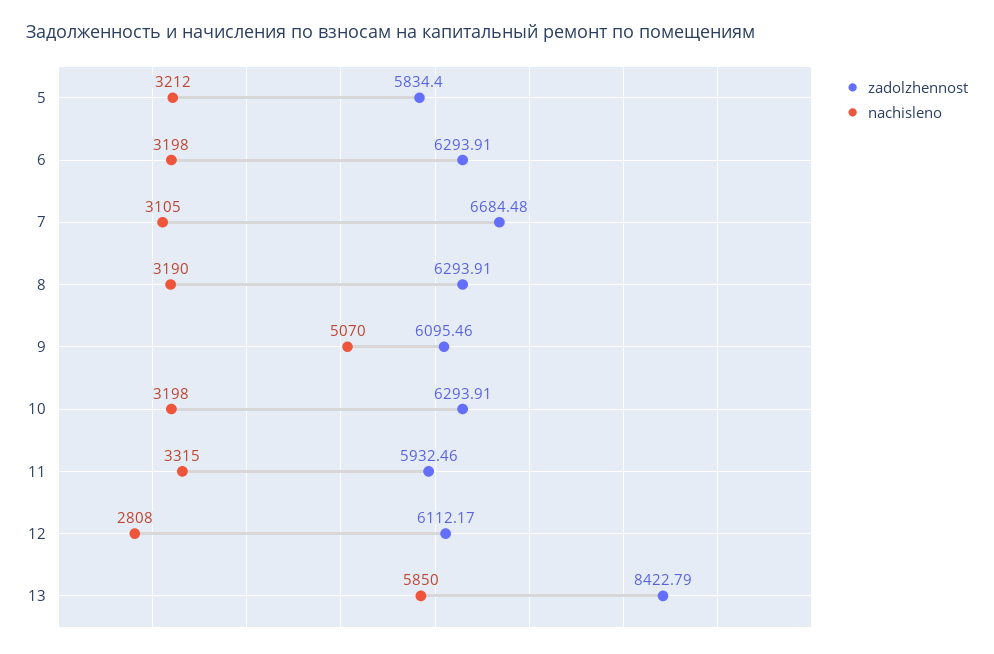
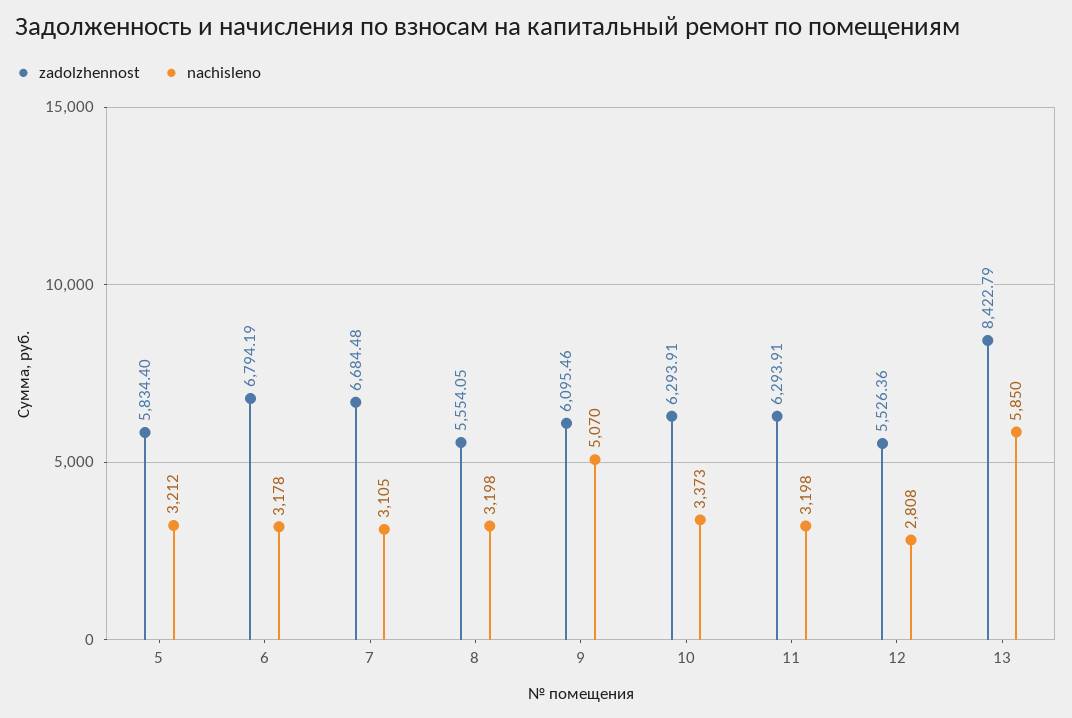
  {
    "zadolzhennost": {
      "5": 5834.4,
-     "6": 6293.91,
+     "6": 6794.19,
      "7": 6684.48,
-     "8": 6293.91,
+     "8": 5554.05,
      "9": 6095.46,
      "10": 6293.91,
-     "11": 5932.46,
+     "11": 6293.91,
-     "12": 6112.17,
+     "12": 5526.36,
      "13": 8422.79
    },
    "nachisleno": {
      "5": 3212,
-     "6": 3198,
+     "6": 3178,
      "7": 3105,
-     "8": 3190,
+     "8": 3198,
      "9": 5070,
-     "10": 3198,
+     "10": 3373,
-     "11": 3315,
+     "11": 3198,
      "12": 2808,
      "13": 5850
    }
  }

